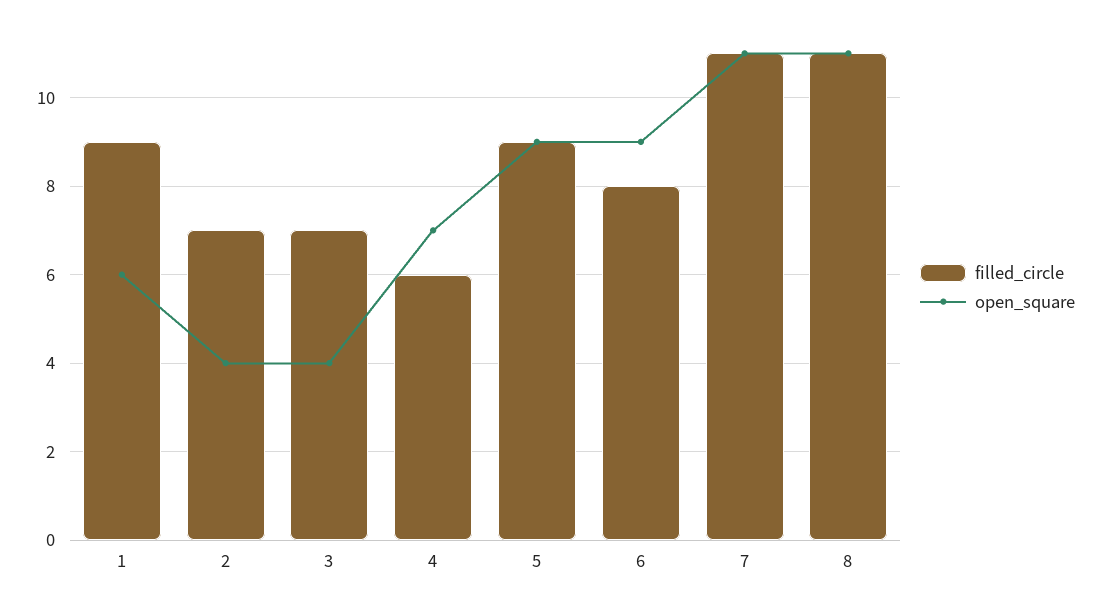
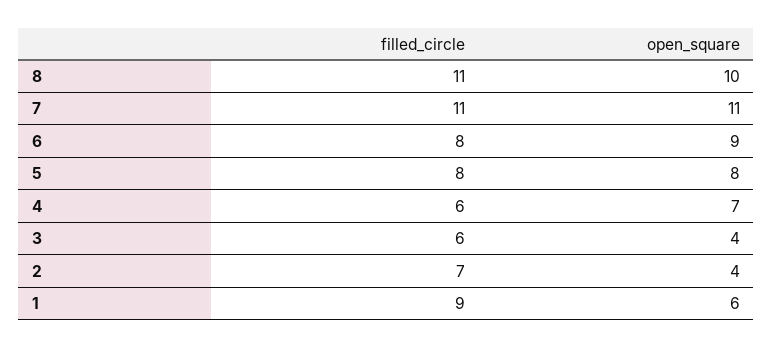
  {
    "filled_circle": {
      "1": 9,
      "2": 7,
-     "3": 7,
+     "3": 6,
      "4": 6,
-     "5": 9,
+     "5": 8,
      "6": 8,
      "7": 11,
      "8": 11
    },
    "open_square": {
      "1": 6,
      "2": 4,
      "3": 4,
      "4": 7,
-     "5": 9,
+     "5": 8,
      "6": 9,
      "7": 11,
-     "8": 11
+     "8": 10
    }
  }

